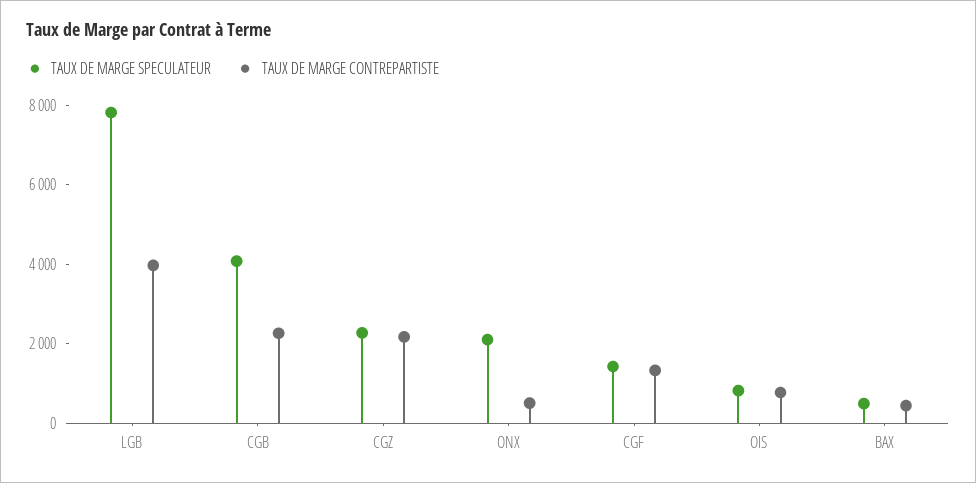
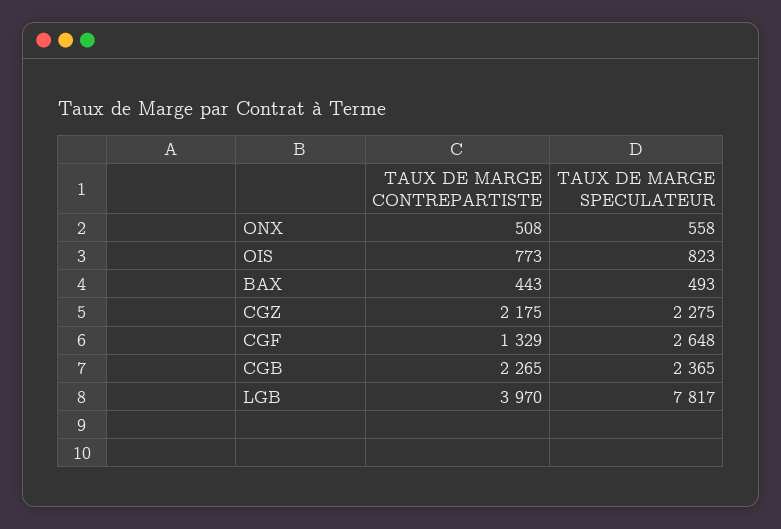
  {
    "TAUX DE MARGE SPECULATEUR": {
      "LGB": 7817,
-     "CGB": 4000,
+     "CGB": 2365,
      "CGZ": 2275,
-     "ONX": 2000,
+     "ONX": 558,
-     "CGF": 1500,
+     "CGF": 2648,
      "OIS": 823,
      "BAX": 493
    },
    "TAUX DE MARGE CONTREPARTISTE": {
      "LGB": 3970,
      "CGB": 2265,
      "CGZ": 2175,
      "ONX": 508,
      "CGF": 1329,
      "OIS": 773,
      "BAX": 443
    }
  }

